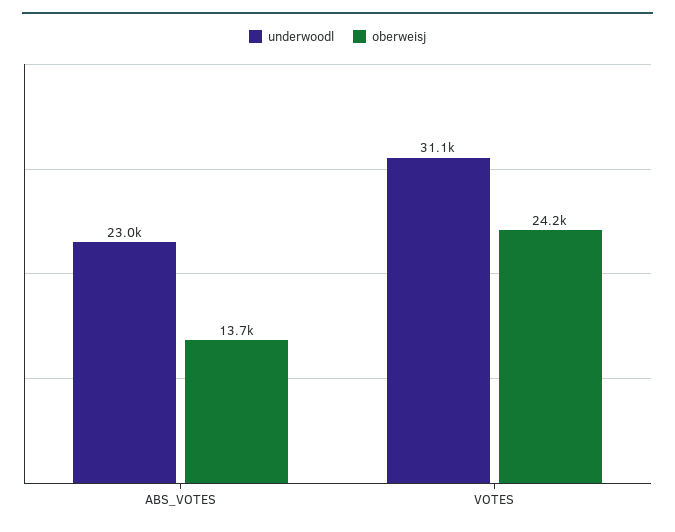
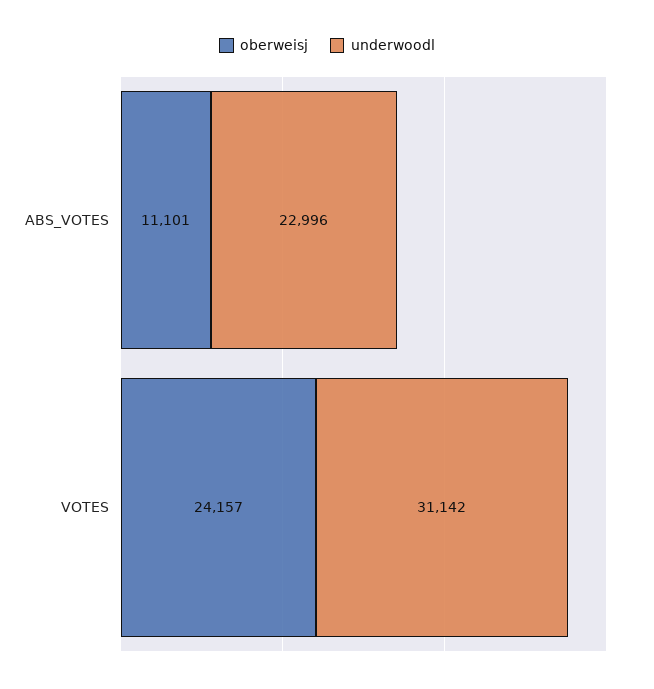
  {
    "underwoodl": {
      "ABS_VOTES": 22996,
      "VOTES": 31142
    },
    "oberweisj": {
-     "ABS_VOTES": 13700,
+     "ABS_VOTES": 11101,
      "VOTES": 24157
    }
  }

